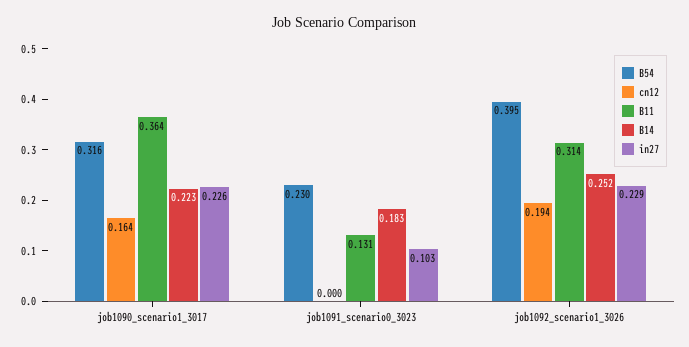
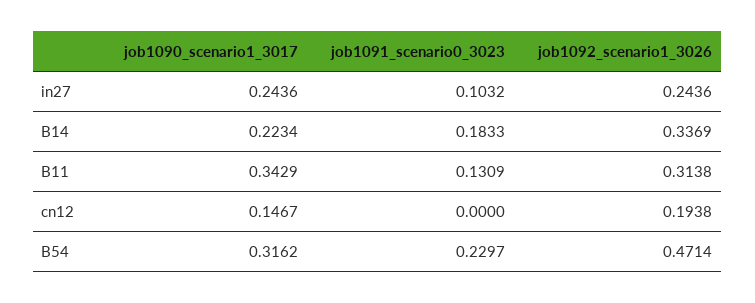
  {
    "B54": {
      "job1090_scenario1_3017": 0.3162,
      "job1091_scenario0_3023": 0.2297,
-     "job1092_scenario1_3026": 0.395
+     "job1092_scenario1_3026": 0.4714
    },
    "cn12": {
-     "job1090_scenario1_3017": 0.164,
+     "job1090_scenario1_3017": 0.1467,
      "job1091_scenario0_3023": 0,
      "job1092_scenario1_3026": 0.1938
    },
    "B11": {
-     "job1090_scenario1_3017": 0.364,
+     "job1090_scenario1_3017": 0.3429,
      "job1091_scenario0_3023": 0.1309,
      "job1092_scenario1_3026": 0.3138
    },
    "B14": {
      "job1090_scenario1_3017": 0.2234,
      "job1091_scenario0_3023": 0.1833,
-     "job1092_scenario1_3026": 0.252
+     "job1092_scenario1_3026": 0.3369
    },
    "in27": {
-     "job1090_scenario1_3017": 0.226,
+     "job1090_scenario1_3017": 0.2436,
      "job1091_scenario0_3023": 0.1032,
-     "job1092_scenario1_3026": 0.229
+     "job1092_scenario1_3026": 0.2436
    }
  }

